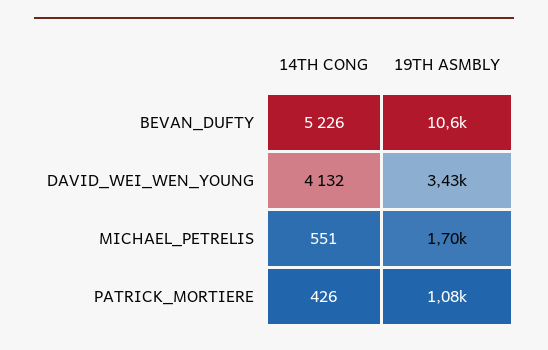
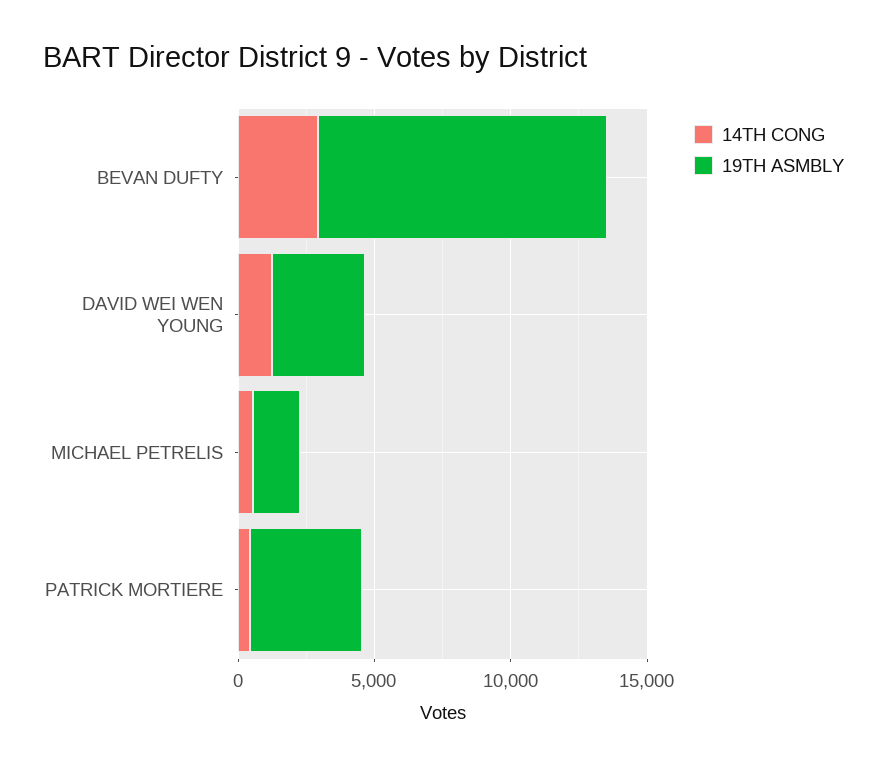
  {
    "14TH CONG": {
-     "BEVAN_DUFTY": 5226,
+     "BEVAN_DUFTY": 3000,
-     "DAVID_WEI_WEN_YOUNG": 4132,
+     "DAVID_WEI_WEN_YOUNG": 1000,
      "MICHAEL_PETRELIS": 551,
      "PATRICK_MORTIERE": 426
    },
    "19TH ASMBLY": {
      "BEVAN_DUFTY": 10600,
      "DAVID_WEI_WEN_YOUNG": 3430,
      "MICHAEL_PETRELIS": 1700,
-     "PATRICK_MORTIERE": 1080
+     "PATRICK_MORTIERE": 4000
    }
  }

